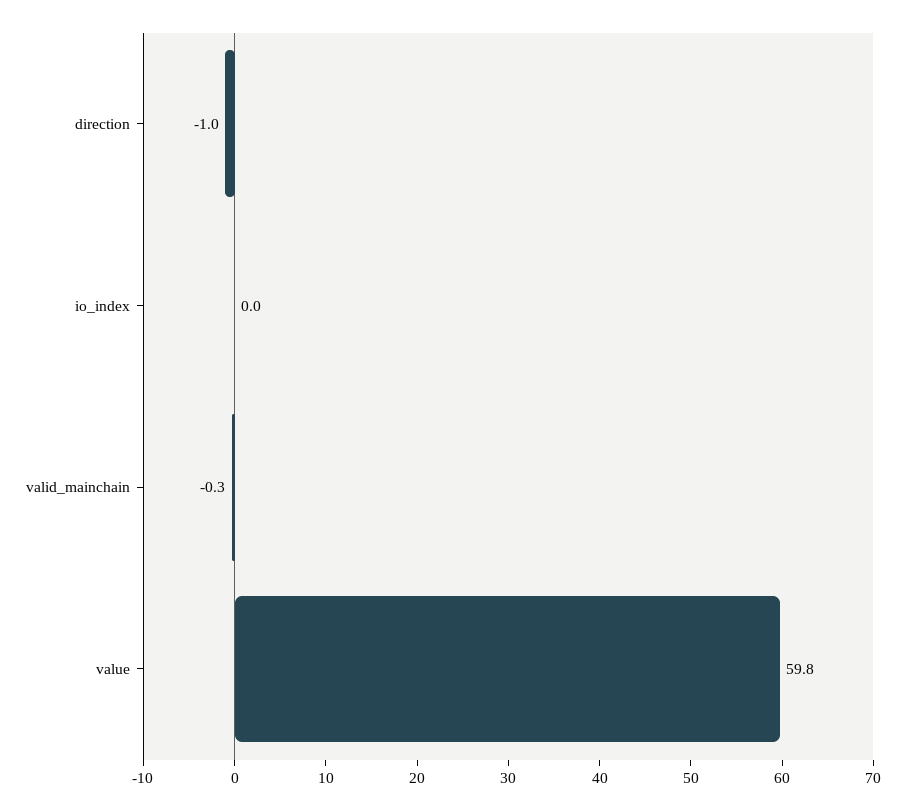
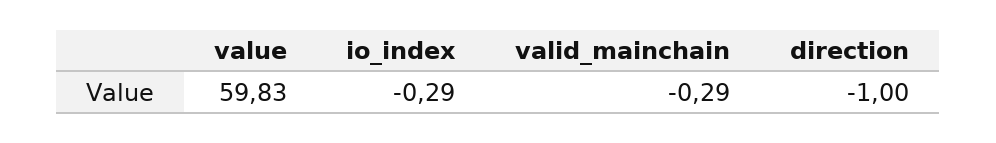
  {
    "direction": -1,
-   "io_index": 0,
+   "io_index": -0.29,
    "valid_mainchain": -0.29,
    "value": 59.83
  }

